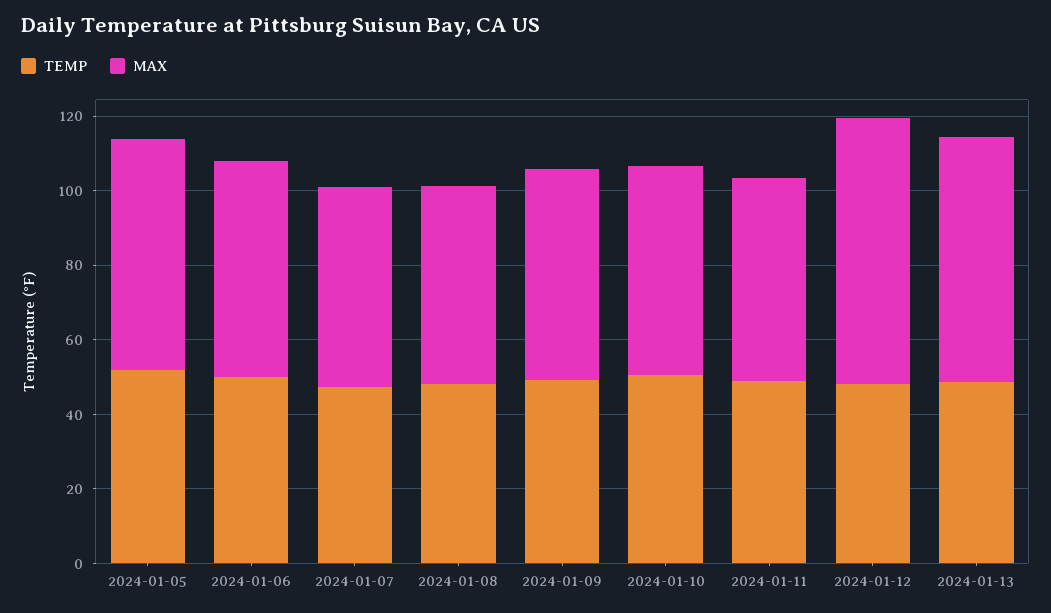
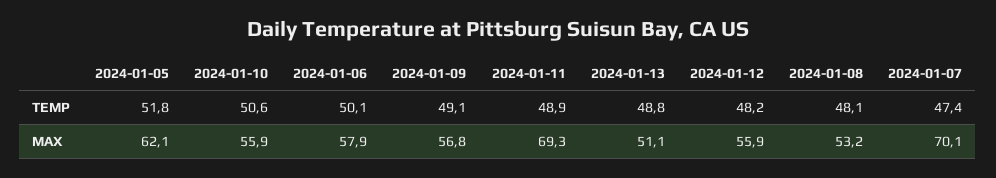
  {
    "TEMP": {
      "2024-01-05": 51.8,
      "2024-01-06": 50.1,
      "2024-01-07": 47.4,
      "2024-01-08": 48.1,
      "2024-01-09": 49.1,
      "2024-01-10": 50.6,
      "2024-01-11": 48.9,
      "2024-01-12": 48.2,
      "2024-01-13": 48.8
    },
    "MAX": {
      "2024-01-05": 62.1,
      "2024-01-06": 57.9,
-     "2024-01-07": 55,
+     "2024-01-07": 70.1,
      "2024-01-08": 53.2,
      "2024-01-09": 56.8,
      "2024-01-10": 55.9,
-     "2024-01-11": 55,
+     "2024-01-11": 69.3,
-     "2024-01-12": 70,
+     "2024-01-12": 55.9,
-     "2024-01-13": 65
+     "2024-01-13": 51.1
    }
  }

